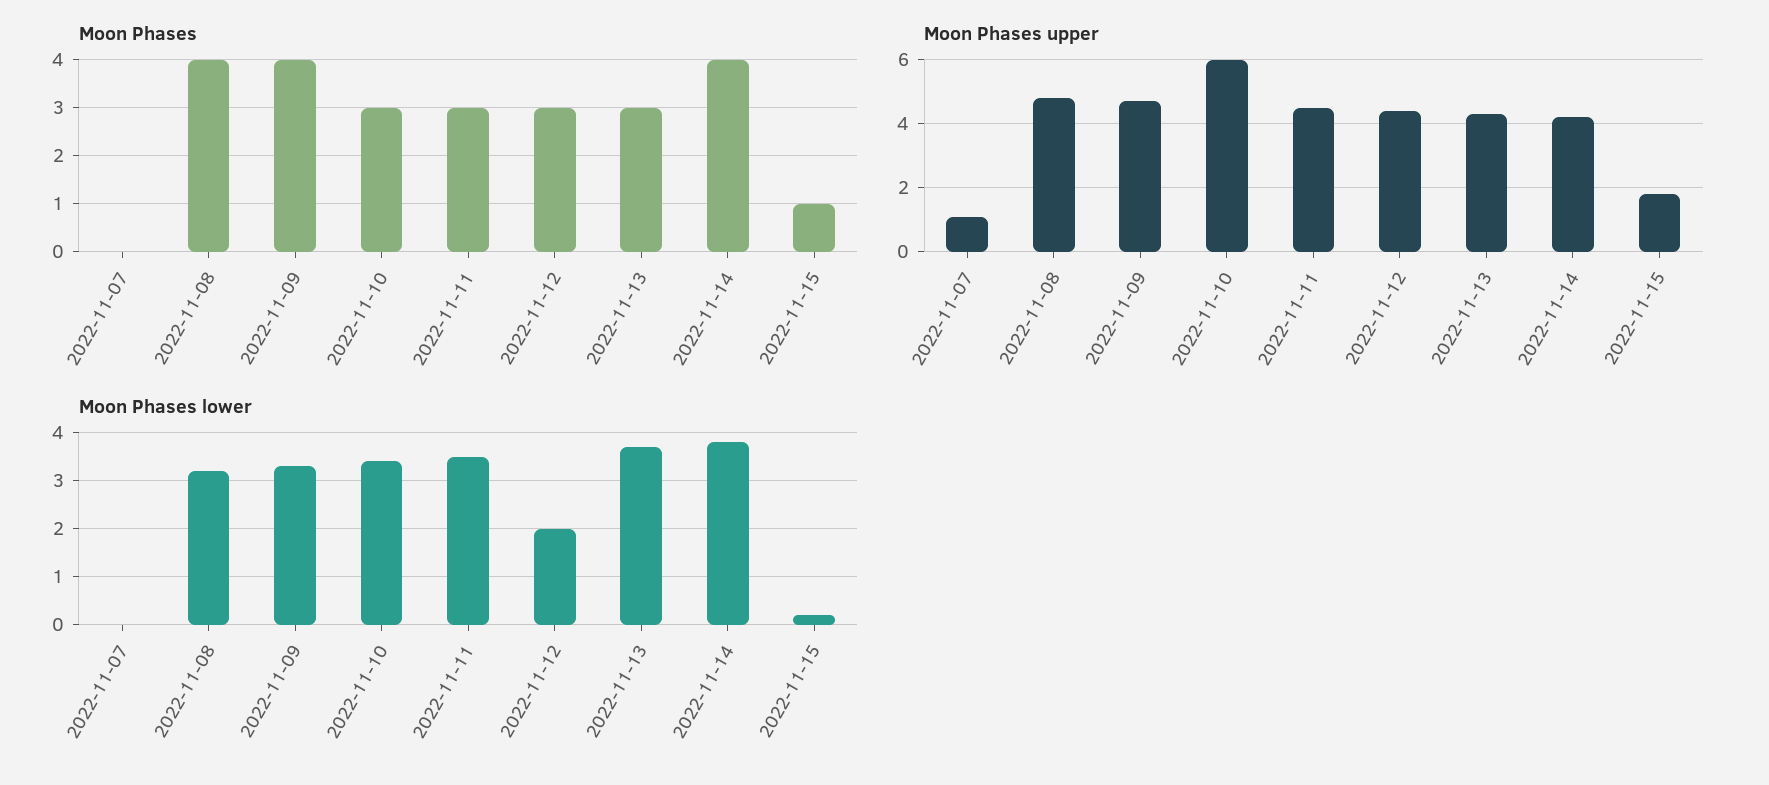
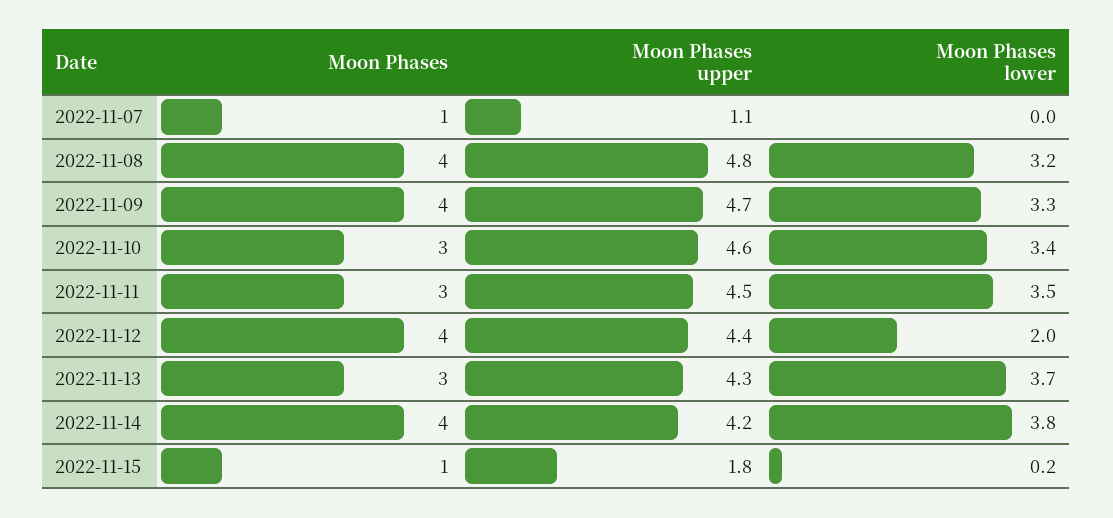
  {
    "Moon Phases": {
-     "2022-11-07": 0,
+     "2022-11-07": 1,
      "2022-11-08": 4,
      "2022-11-09": 4,
      "2022-11-10": 3,
      "2022-11-11": 3,
-     "2022-11-12": 3,
+     "2022-11-12": 4,
      "2022-11-13": 3,
      "2022-11-14": 4,
      "2022-11-15": 1
    },
    "Moon Phases upper": {
      "2022-11-07": 1.1,
      "2022-11-08": 4.8,
      "2022-11-09": 4.7,
-     "2022-11-10": 6,
+     "2022-11-10": 4.6,
      "2022-11-11": 4.5,
      "2022-11-12": 4.4,
      "2022-11-13": 4.3,
      "2022-11-14": 4.2,
      "2022-11-15": 1.8
    },
    "Moon Phases lower": {
      "2022-11-07": 0,
      "2022-11-08": 3.2,
      "2022-11-09": 3.3,
      "2022-11-10": 3.4,
      "2022-11-11": 3.5,
      "2022-11-12": 2,
      "2022-11-13": 3.7,
      "2022-11-14": 3.8,
      "2022-11-15": 0.2
    }
  }

